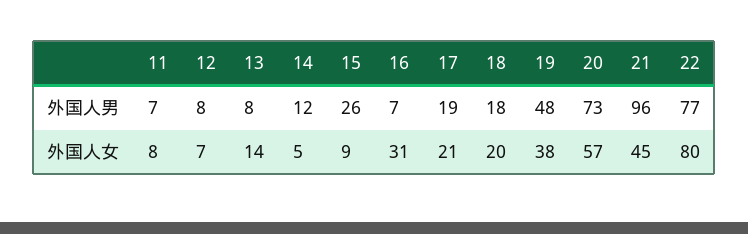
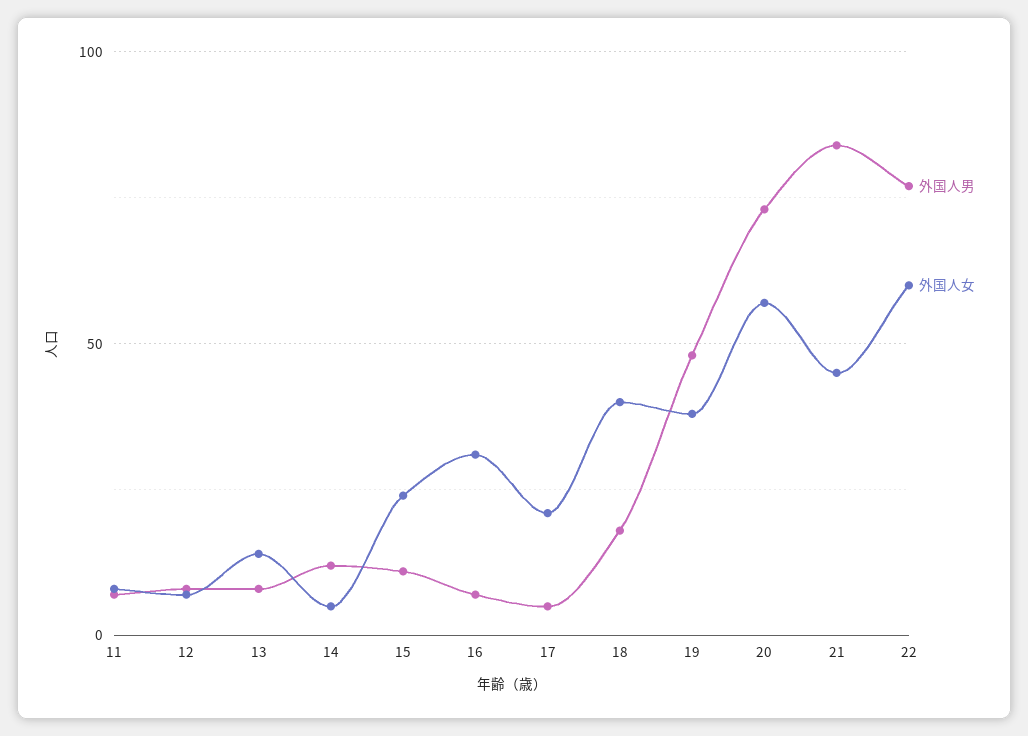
  {
    "外国人男": {
      "11": 7,
      "12": 8,
      "13": 8,
      "14": 12,
-     "15": 26,
+     "15": 10,
      "16": 7,
-     "17": 19,
+     "17": 5,
      "18": 18,
      "19": 48,
      "20": 73,
-     "21": 96,
+     "21": 85,
      "22": 77
    },
    "外国人女": {
      "11": 8,
      "12": 7,
      "13": 14,
      "14": 5,
-     "15": 9,
+     "15": 25,
      "16": 31,
      "17": 21,
-     "18": 20,
+     "18": 40,
      "19": 38,
      "20": 57,
      "21": 45,
-     "22": 80
+     "22": 60
    }
  }

